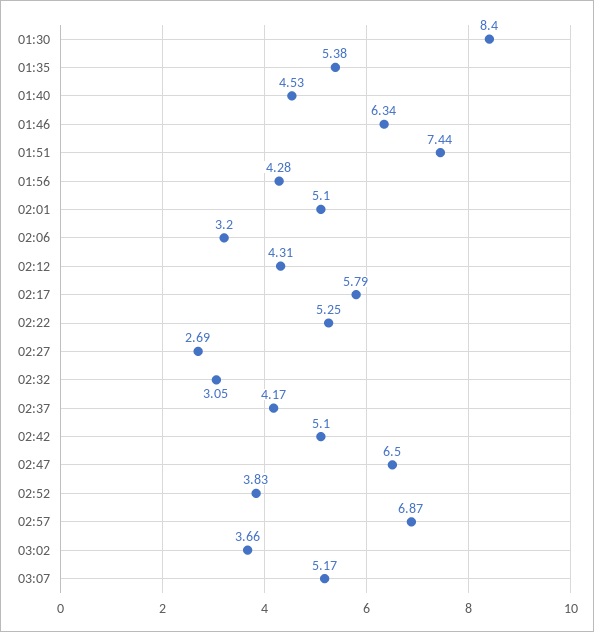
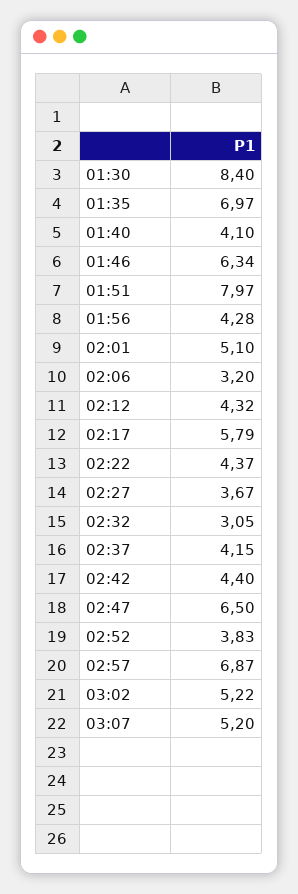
  {
    "01:30": 8.4,
-   "01:35": 5.38,
+   "01:35": 6.97,
-   "01:40": 4.53,
+   "01:40": 4.1,
    "01:46": 6.34,
-   "01:51": 7.44,
+   "01:51": 7.97,
    "01:56": 4.28,
    "02:01": 5.1,
    "02:06": 3.2,
-   "02:12": 4.31,
+   "02:12": 4.32,
    "02:17": 5.79,
-   "02:22": 5.25,
+   "02:22": 4.37,
-   "02:27": 2.69,
+   "02:27": 3.67,
    "02:32": 3.05,
-   "02:37": 4.17,
+   "02:37": 4.15,
-   "02:42": 5.1,
+   "02:42": 4.4,
    "02:47": 6.5,
    "02:52": 3.83,
    "02:57": 6.87,
-   "03:02": 3.66,
+   "03:02": 5.22,
-   "03:07": 5.17
+   "03:07": 5.2
  }

